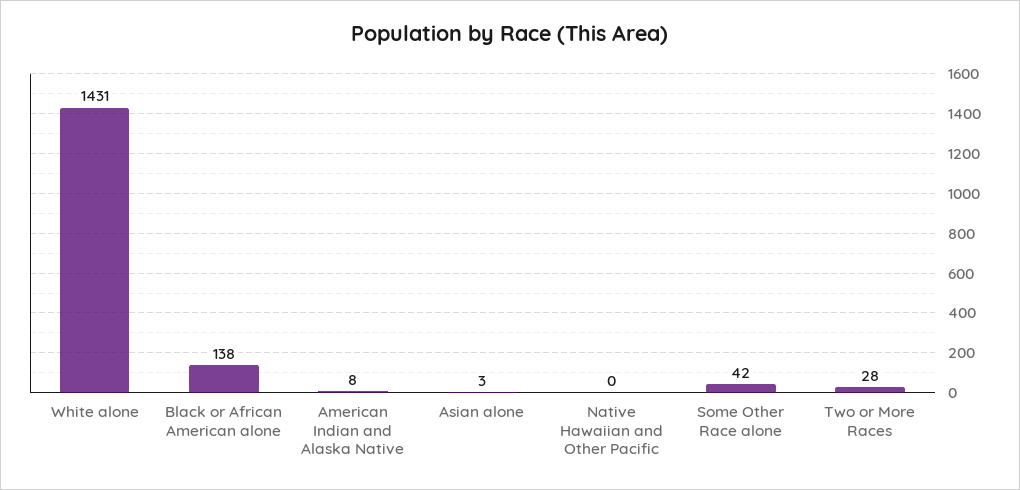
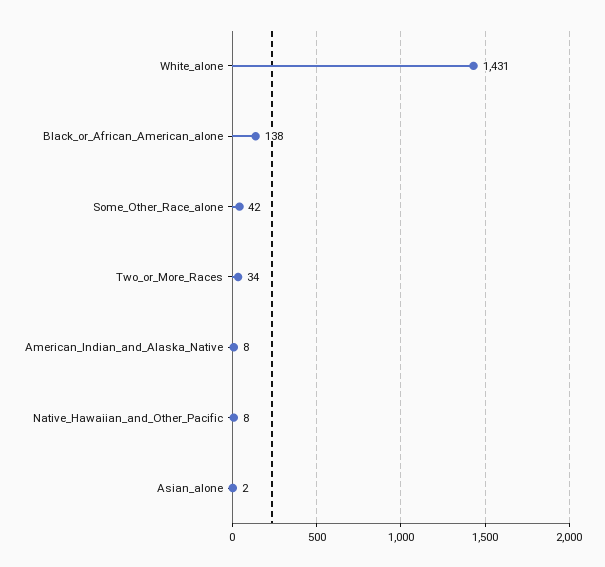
  {
    "White alone": 1431,
    "Black or African American alone": 138,
    "American Indian and Alaska Native": 8,
-   "Asian alone": 3,
+   "Asian alone": 2,
-   "Native Hawaiian and Other Pacific": 0,
+   "Native Hawaiian and Other Pacific": 8,
    "Some Other Race alone": 42,
-   "Two or More Races": 28
+   "Two or More Races": 34
  }

